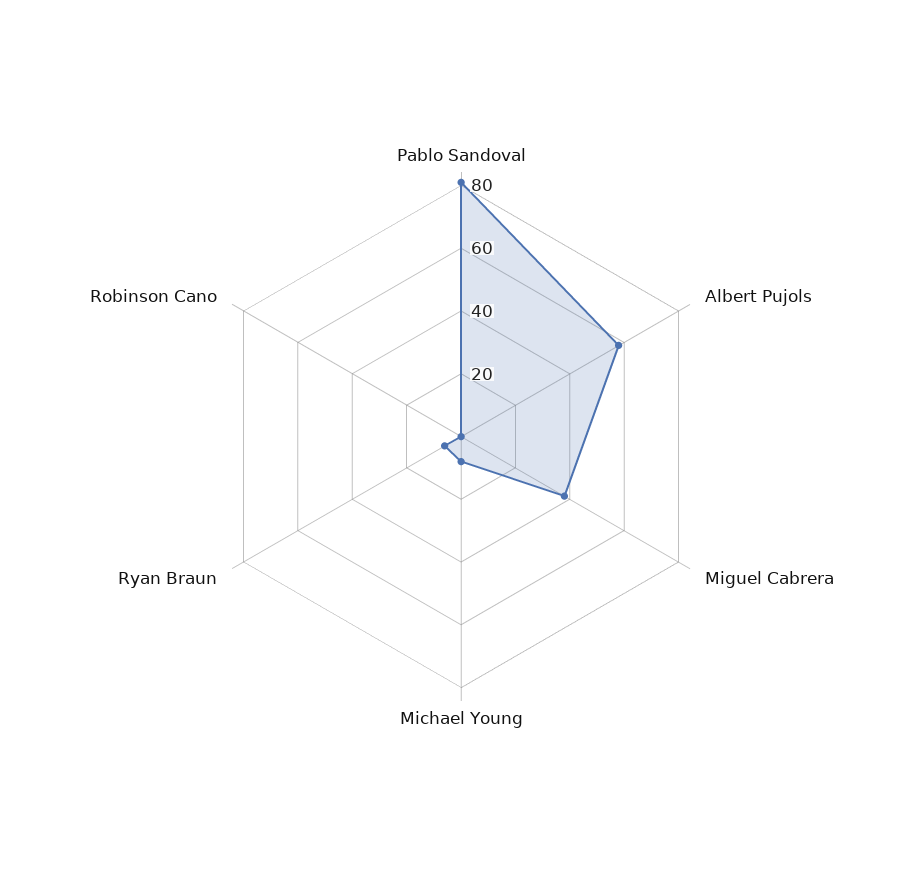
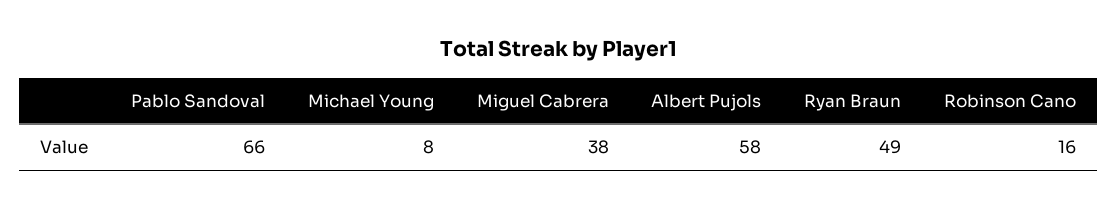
  {
-   "Pablo Sandoval": 80,
+   "Pablo Sandoval": 66,
    "Albert Pujols": 58,
    "Miguel Cabrera": 38,
    "Michael Young": 8,
-   "Ryan Braun": 5,
+   "Ryan Braun": 49,
-   "Robinson Cano": 0
+   "Robinson Cano": 16
  }

